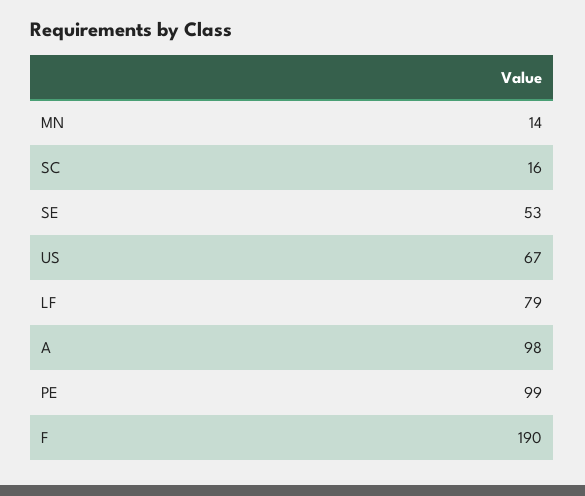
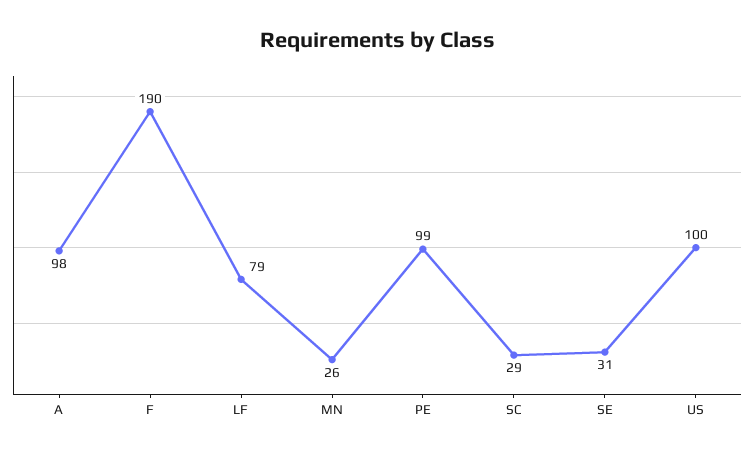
  {
-   "MN": 14,
+   "MN": 26,
-   "SC": 16,
+   "SC": 29,
-   "SE": 53,
+   "SE": 31,
-   "US": 67,
+   "US": 100,
    "LF": 79,
    "A": 98,
    "PE": 99,
    "F": 190
  }

